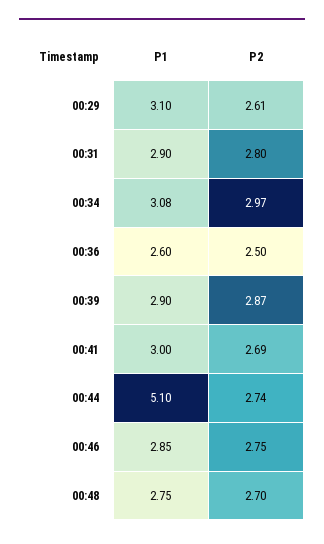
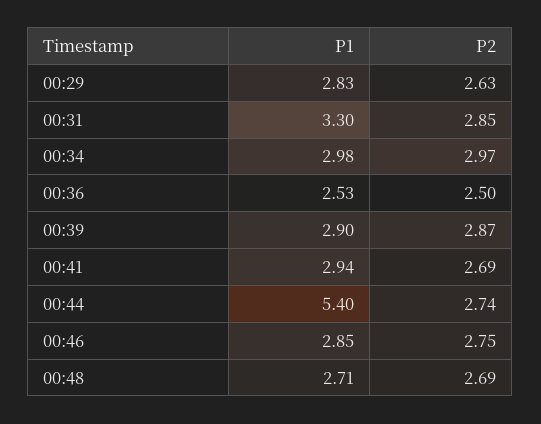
  {
    "P1": {
-     "00:29": 3.1,
+     "00:29": 2.83,
-     "00:31": 2.9,
+     "00:31": 3.3,
-     "00:34": 3.08,
+     "00:34": 2.98,
-     "00:36": 2.6,
+     "00:36": 2.53,
      "00:39": 2.9,
-     "00:41": 3,
+     "00:41": 2.94,
-     "00:44": 5.1,
+     "00:44": 5.4,
      "00:46": 2.85,
-     "00:48": 2.75
+     "00:48": 2.71
    },
    "P2": {
-     "00:29": 2.61,
+     "00:29": 2.63,
-     "00:31": 2.8,
+     "00:31": 2.85,
      "00:34": 2.97,
      "00:36": 2.5,
      "00:39": 2.87,
      "00:41": 2.69,
      "00:44": 2.74,
      "00:46": 2.75,
-     "00:48": 2.7
+     "00:48": 2.69
    }
  }

